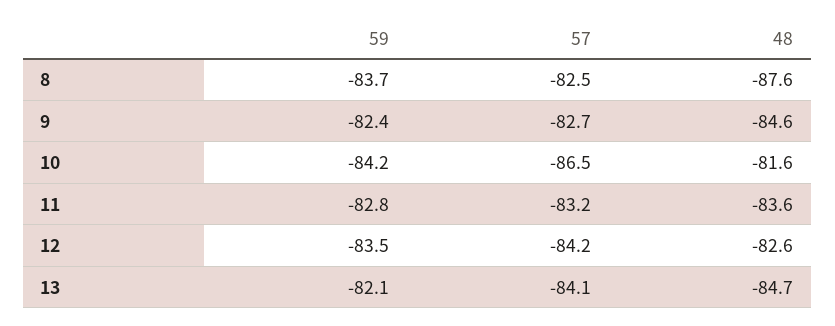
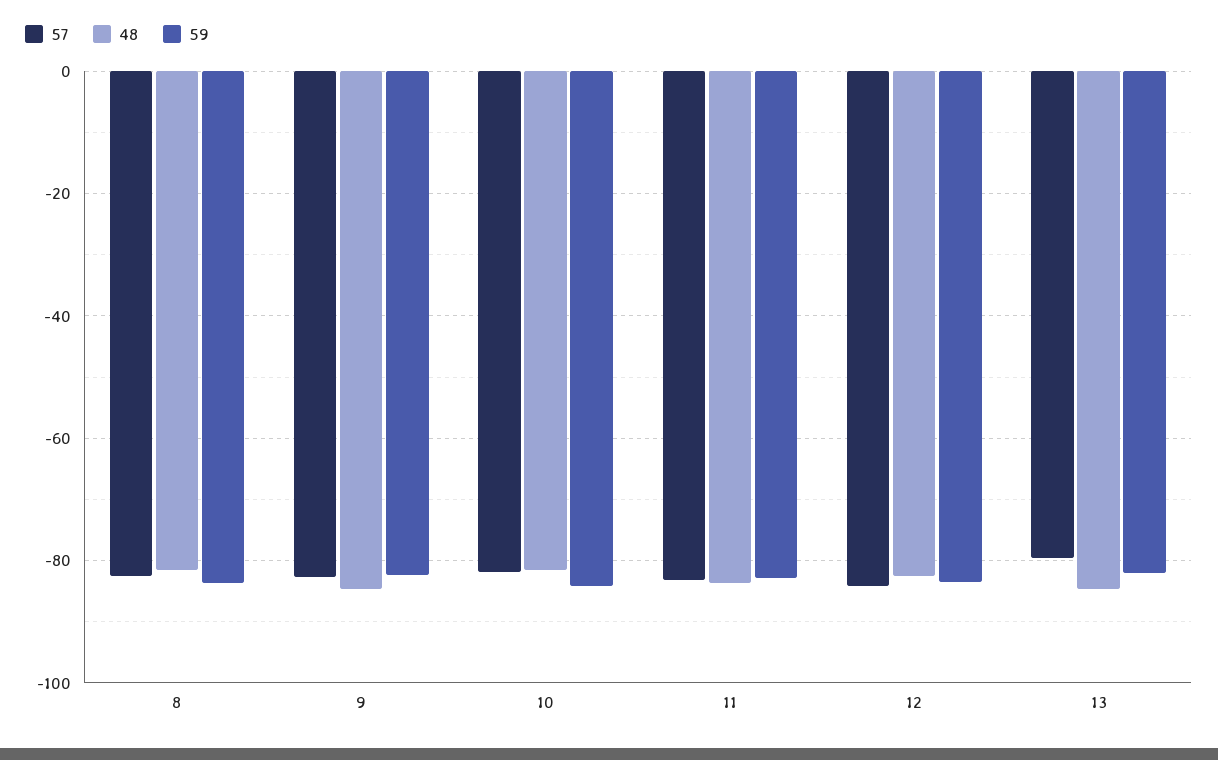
  {
    "59": {
      "8": -83.7,
      "9": -82.4,
      "10": -84.2,
      "11": -82.8,
      "12": -83.5,
      "13": -82.1
    },
    "57": {
      "8": -82.5,
      "9": -82.7,
-     "10": -86.5,
+     "10": -82,
      "11": -83.2,
      "12": -84.2,
-     "13": -84.1
+     "13": -80
    },
    "48": {
-     "8": -87.6,
+     "8": -82,
      "9": -84.6,
      "10": -81.6,
      "11": -83.6,
      "12": -82.6,
      "13": -84.7
    }
  }

